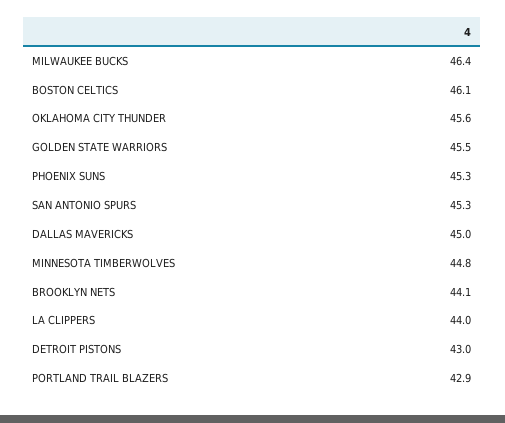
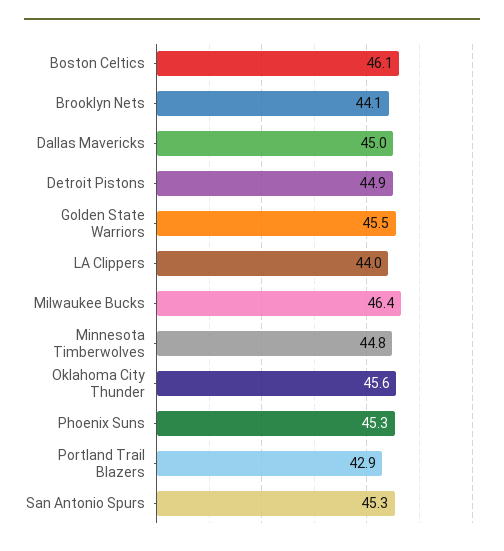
  {
    "MILWAUKEE BUCKS": 46.4,
    "BOSTON CELTICS": 46.1,
    "OKLAHOMA CITY THUNDER": 45.6,
    "GOLDEN STATE WARRIORS": 45.5,
    "PHOENIX SUNS": 45.3,
    "SAN ANTONIO SPURS": 45.3,
    "DALLAS MAVERICKS": 45,
    "MINNESOTA TIMBERWOLVES": 44.8,
    "BROOKLYN NETS": 44.1,
    "LA CLIPPERS": 44,
-   "DETROIT PISTONS": 43,
+   "DETROIT PISTONS": 44.9,
    "PORTLAND TRAIL BLAZERS": 42.9
  }

